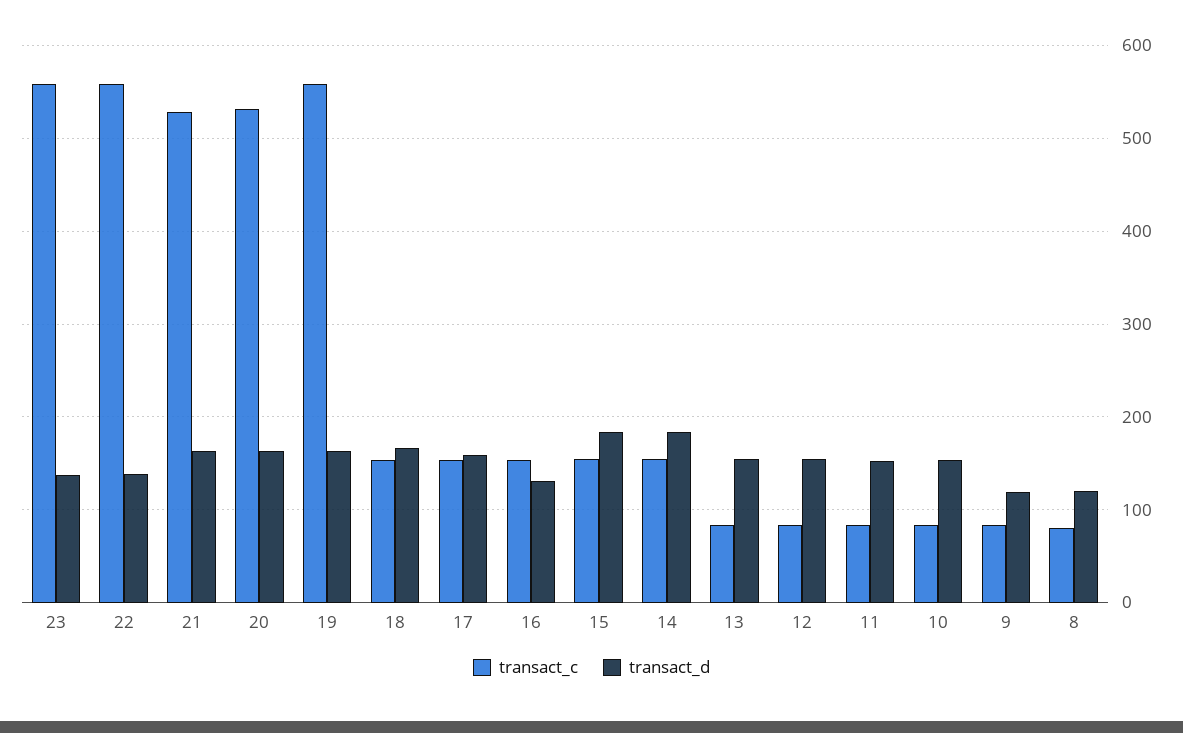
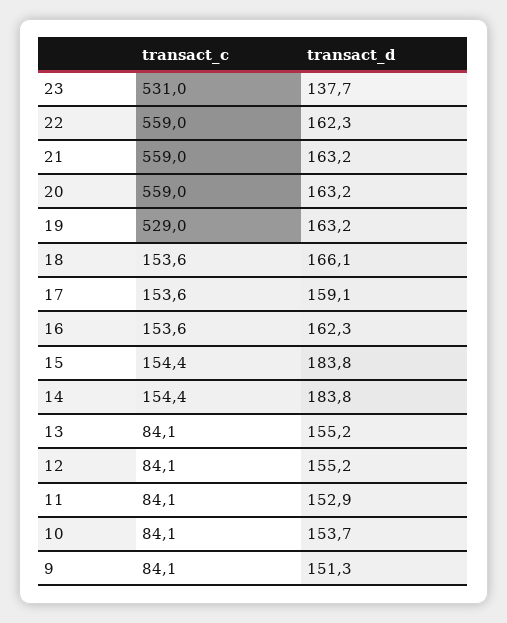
  {
    "transact_c": {
-     "23": 560,
+     "23": 531,
      "22": 559,
-     "21": 530,
+     "21": 559,
-     "20": 530,
+     "20": 559,
-     "19": 560,
+     "19": 529,
      "18": 153.6,
      "17": 153.6,
      "16": 153.6,
      "15": 154.4,
      "14": 154.4,
      "13": 84.1,
      "12": 84.1,
      "11": 84.1,
      "10": 84.1,
-     "9": 84.1,
+     "9": 84.1
-     "8": 80
    },
    "transact_d": {
      "23": 137.7,
-     "22": 140,
+     "22": 162.3,
      "21": 163.2,
      "20": 163.2,
      "19": 163.2,
      "18": 166.1,
      "17": 159.1,
-     "16": 130,
+     "16": 162.3,
      "15": 183.8,
      "14": 183.8,
      "13": 155.2,
      "12": 155.2,
      "11": 152.9,
      "10": 153.7,
-     "9": 120,
+     "9": 151.3
-     "8": 120
    }
  }

